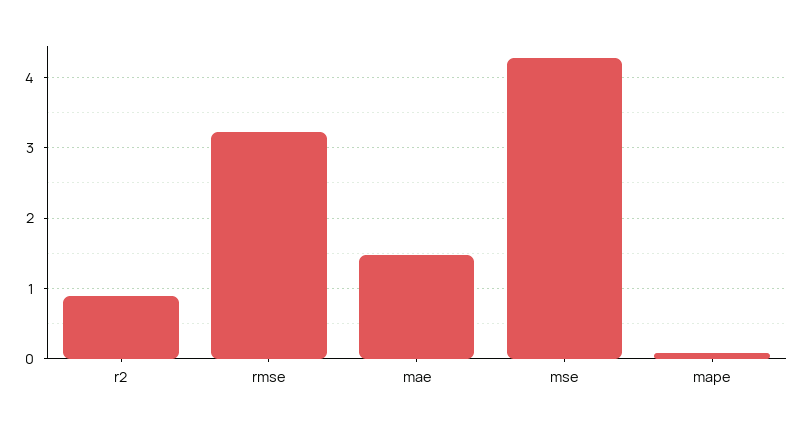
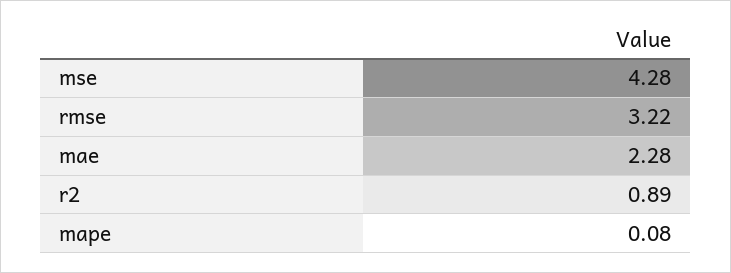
  {
    "r2": 0.89,
    "rmse": 3.22,
-   "mae": 1.5,
+   "mae": 2.28,
    "mse": 4.28,
    "mape": 0.08
  }

